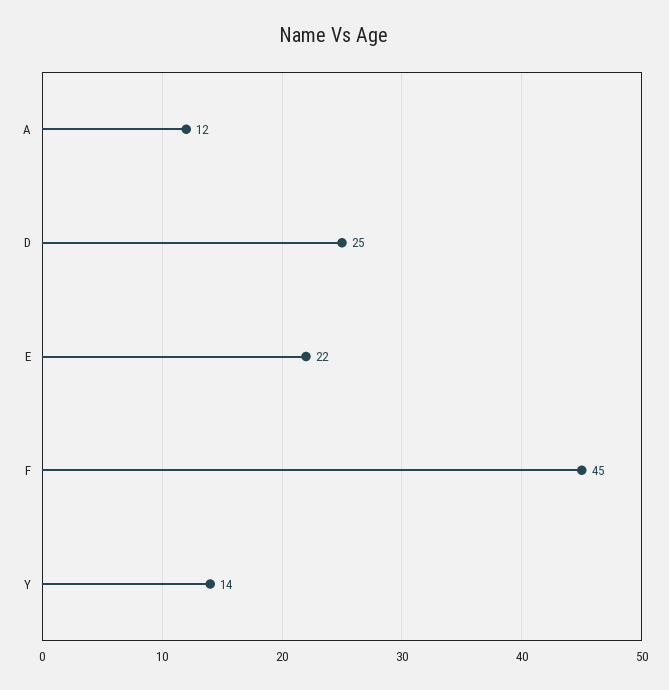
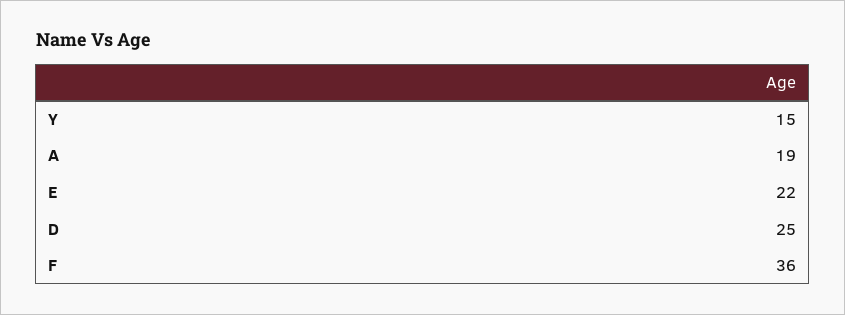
  {
-   "A": 12,
+   "A": 19,
    "D": 25,
    "E": 22,
-   "F": 45,
+   "F": 36,
-   "Y": 14
+   "Y": 15
  }

